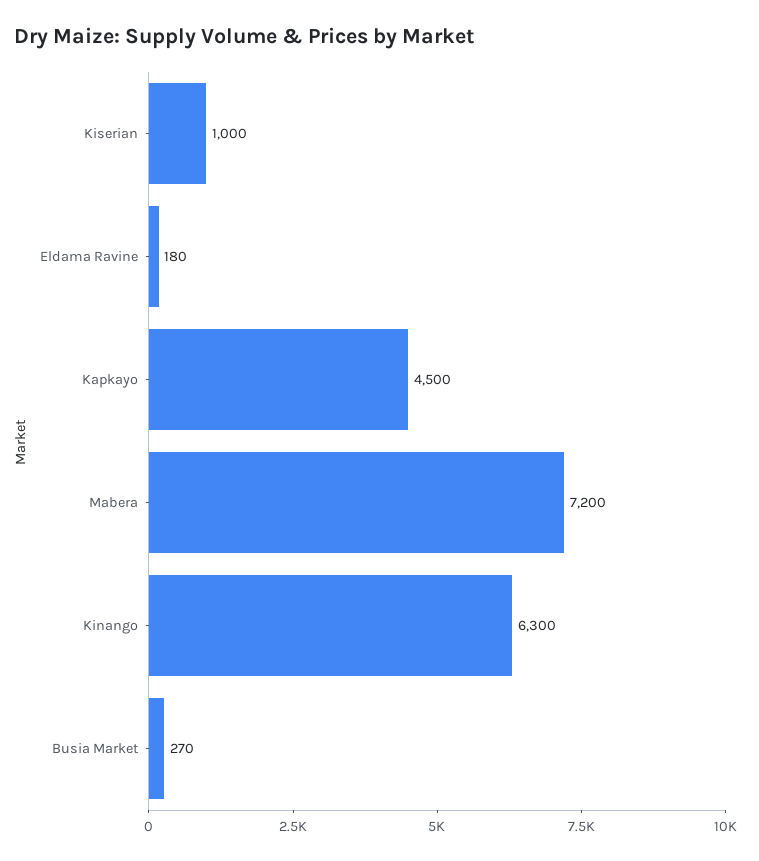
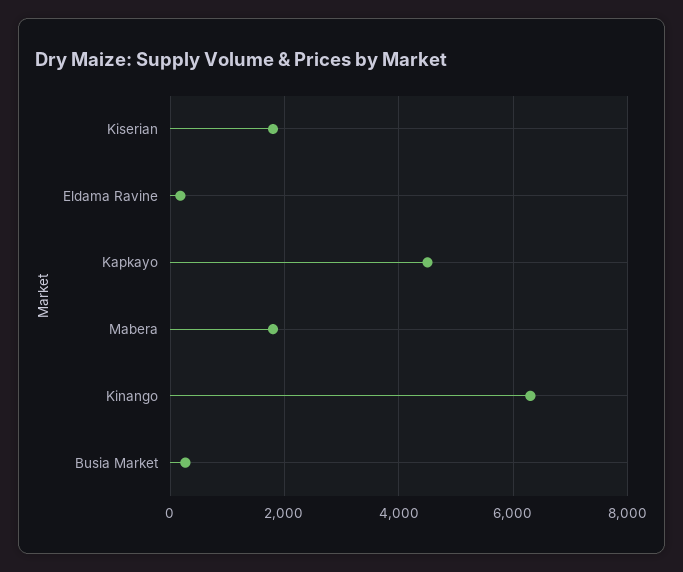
  {
-   "Kiserian": 1000,
+   "Kiserian": 1800,
    "Eldama Ravine": 180,
    "Kapkayo": 4500,
-   "Mabera": 7200,
+   "Mabera": 1800,
    "Kinango": 6300,
    "Busia Market": 270
  }

